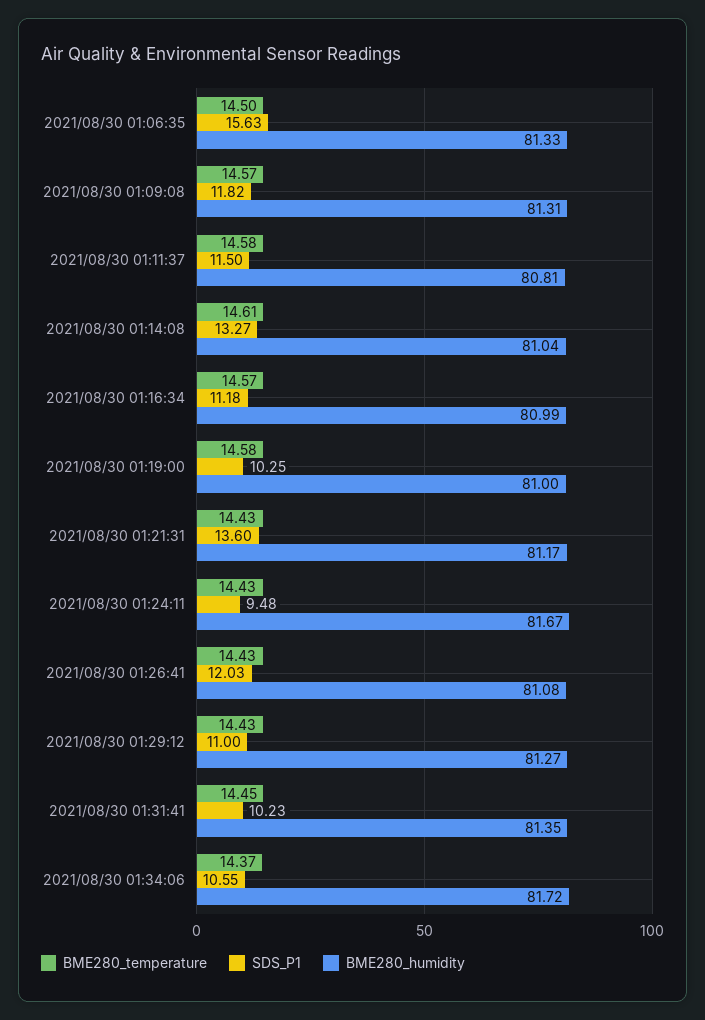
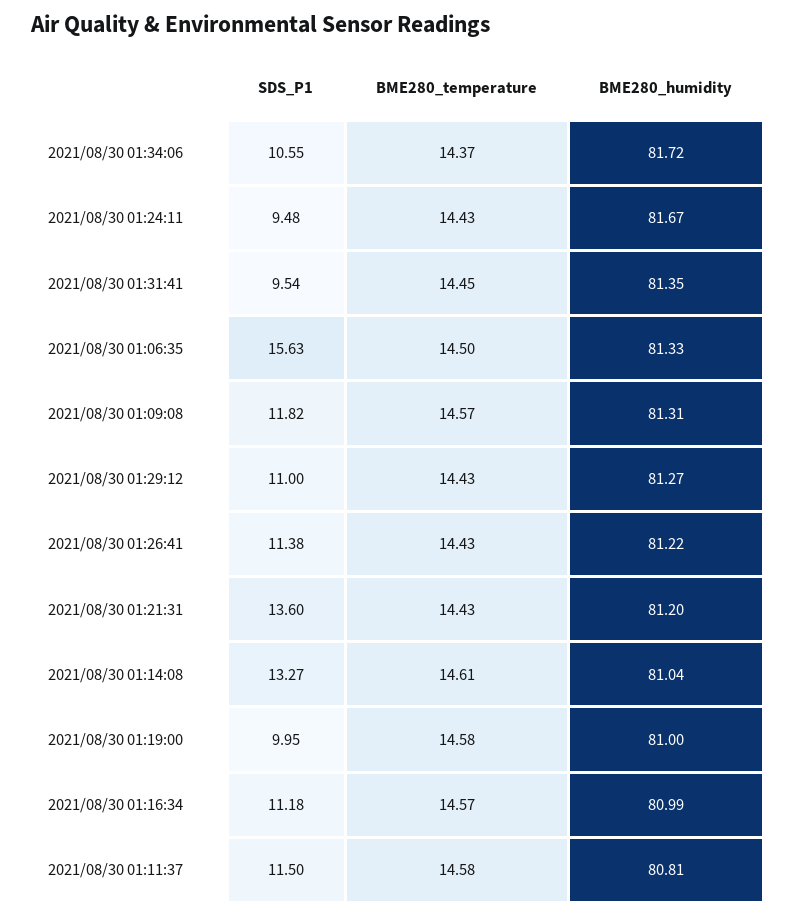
  {
    "BME280_temperature": {
      "2021/08/30 01:06:35": 14.5,
      "2021/08/30 01:09:08": 14.57,
      "2021/08/30 01:11:37": 14.58,
      "2021/08/30 01:14:08": 14.61,
      "2021/08/30 01:16:34": 14.57,
      "2021/08/30 01:19:00": 14.58,
      "2021/08/30 01:21:31": 14.43,
      "2021/08/30 01:24:11": 14.43,
      "2021/08/30 01:26:41": 14.43,
      "2021/08/30 01:29:12": 14.43,
      "2021/08/30 01:31:41": 14.45,
      "2021/08/30 01:34:06": 14.37
    },
    "SDS_P1": {
      "2021/08/30 01:06:35": 15.63,
      "2021/08/30 01:09:08": 11.82,
      "2021/08/30 01:11:37": 11.5,
      "2021/08/30 01:14:08": 13.27,
      "2021/08/30 01:16:34": 11.18,
-     "2021/08/30 01:19:00": 10.25,
+     "2021/08/30 01:19:00": 9.95,
      "2021/08/30 01:21:31": 13.6,
      "2021/08/30 01:24:11": 9.48,
-     "2021/08/30 01:26:41": 12.03,
+     "2021/08/30 01:26:41": 11.38,
      "2021/08/30 01:29:12": 11,
-     "2021/08/30 01:31:41": 10.23,
+     "2021/08/30 01:31:41": 9.54,
      "2021/08/30 01:34:06": 10.55
    },
    "BME280_humidity": {
      "2021/08/30 01:06:35": 81.33,
      "2021/08/30 01:09:08": 81.31,
      "2021/08/30 01:11:37": 80.81,
      "2021/08/30 01:14:08": 81.04,
      "2021/08/30 01:16:34": 80.99,
      "2021/08/30 01:19:00": 81,
-     "2021/08/30 01:21:31": 81.17,
+     "2021/08/30 01:21:31": 81.2,
      "2021/08/30 01:24:11": 81.67,
-     "2021/08/30 01:26:41": 81.08,
+     "2021/08/30 01:26:41": 81.22,
      "2021/08/30 01:29:12": 81.27,
      "2021/08/30 01:31:41": 81.35,
      "2021/08/30 01:34:06": 81.72
    }
  }

